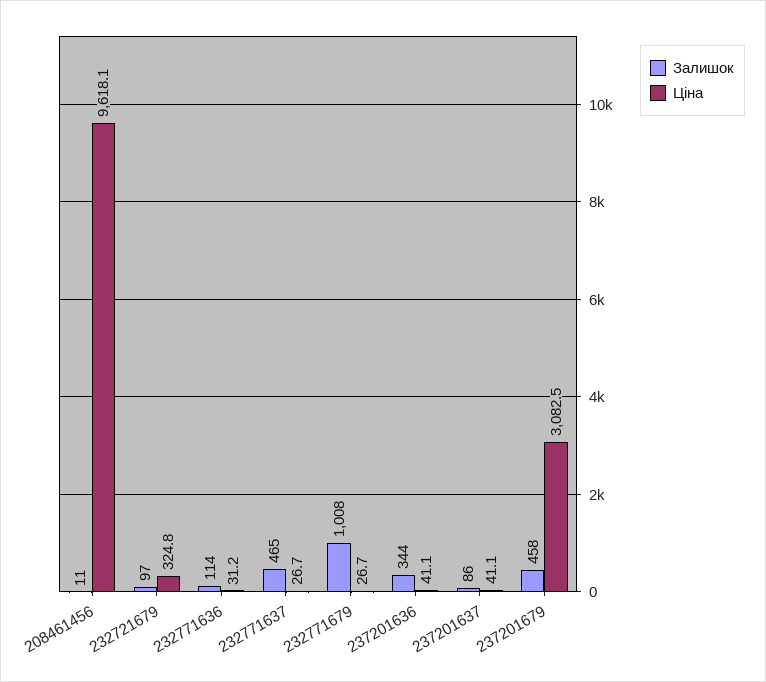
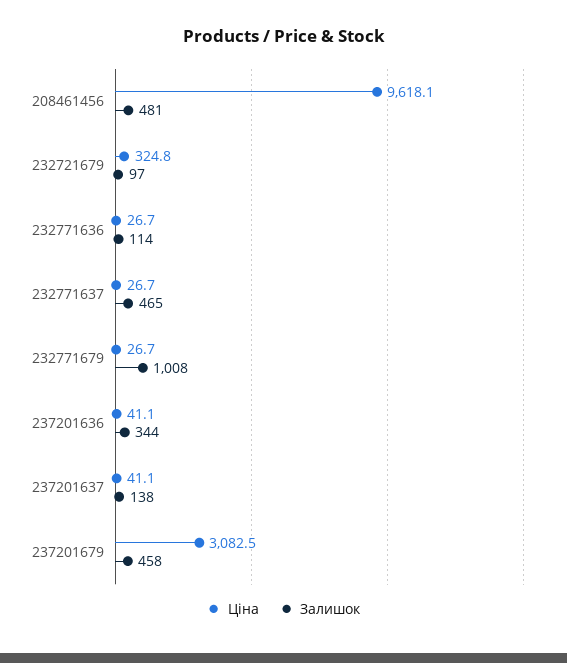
  {
    "Залишок": {
-     "208461456": 11,
+     "208461456": 481,
      "232721679": 97,
      "232771636": 114,
      "232771637": 465,
      "232771679": 1008,
      "237201636": 344,
-     "237201637": 86,
+     "237201637": 138,
      "237201679": 458
    },
    "Ціна": {
      "208461456": 9618.1,
      "232721679": 324.8,
-     "232771636": 31.2,
+     "232771636": 26.7,
      "232771637": 26.7,
      "232771679": 26.7,
      "237201636": 41.1,
      "237201637": 41.1,
      "237201679": 3082.5
    }
  }

